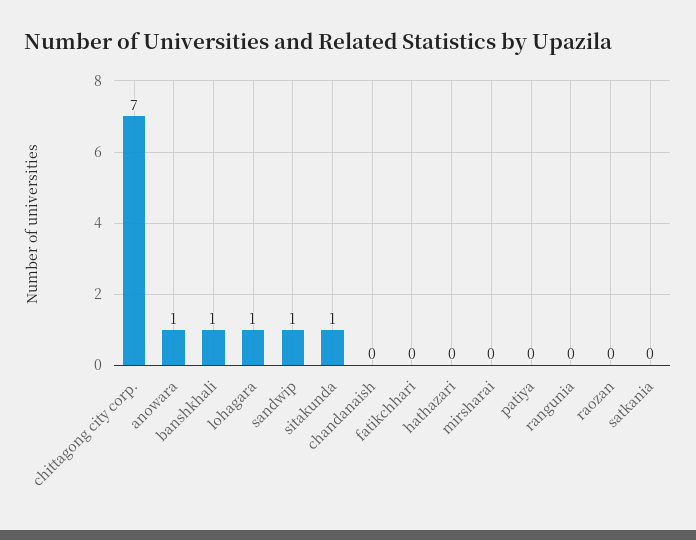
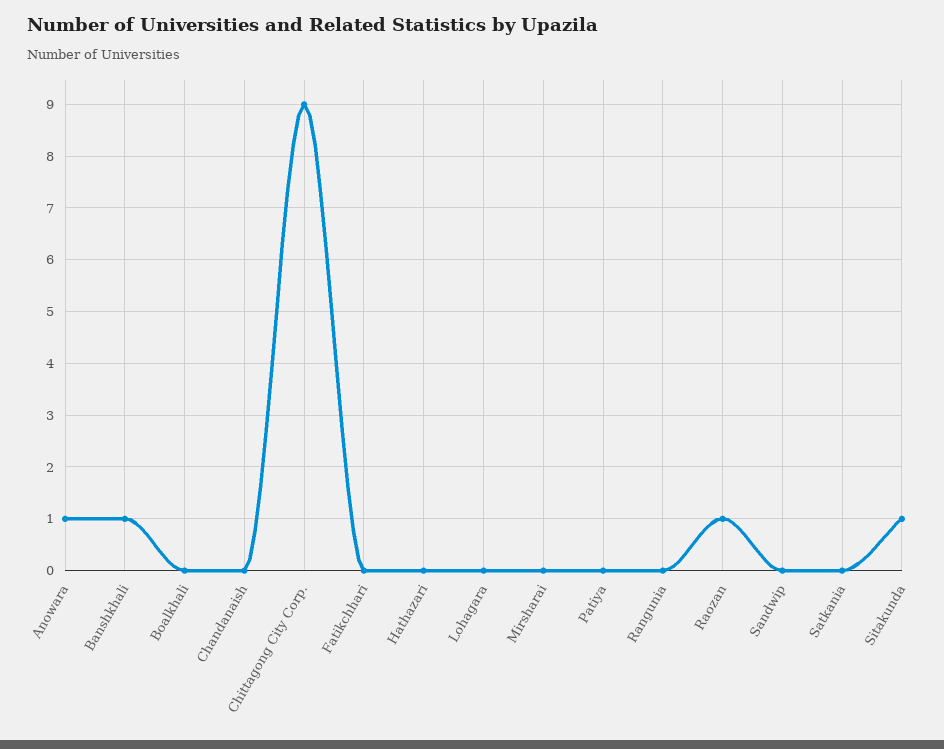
  {
-   "chittagong city corp.": 7,
+   "chittagong city corp.": 9,
    "anowara": 1,
    "banshkhali": 1,
-   "lohagara": 1,
+   "lohagara": 0,
-   "sandwip": 1,
+   "sandwip": 0,
    "sitakunda": 1,
    "chandanaish": 0,
    "fatikchhari": 0,
    "hathazari": 0,
    "mirsharai": 0,
    "patiya": 0,
    "rangunia": 0,
-   "raozan": 0,
+   "raozan": 1,
-   "satkania": 0
+   "satkania": 0,
+   "Boalkhali": 0
  }

